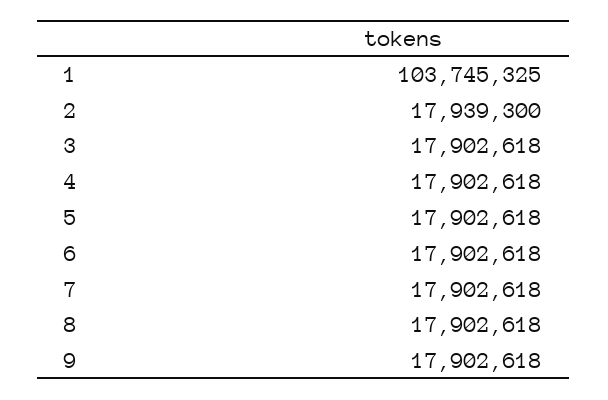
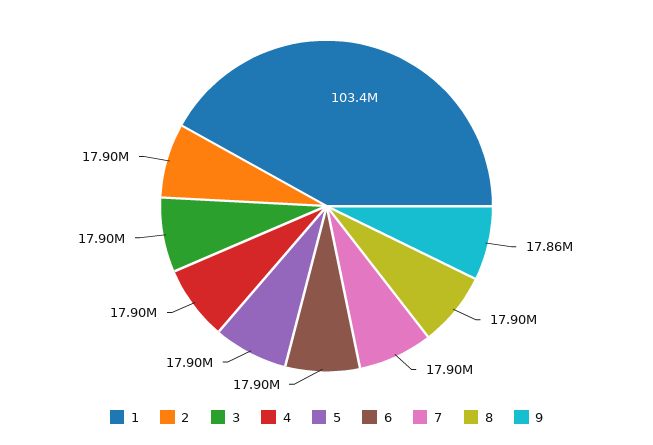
  {
-   "1": 103745325,
+   "1": 103400000,
-   "2": 17939300,
+   "2": 17900000,
    "3": 17902618,
    "4": 17902618,
    "5": 17902618,
    "6": 17902618,
    "7": 17902618,
    "8": 17902618,
-   "9": 17902618
+   "9": 17860000
  }

